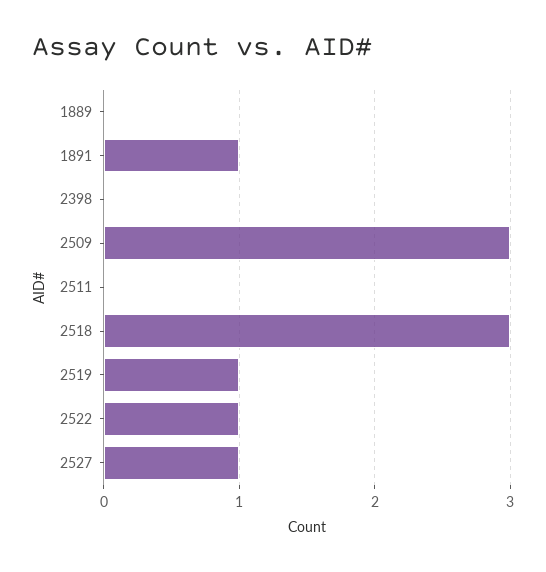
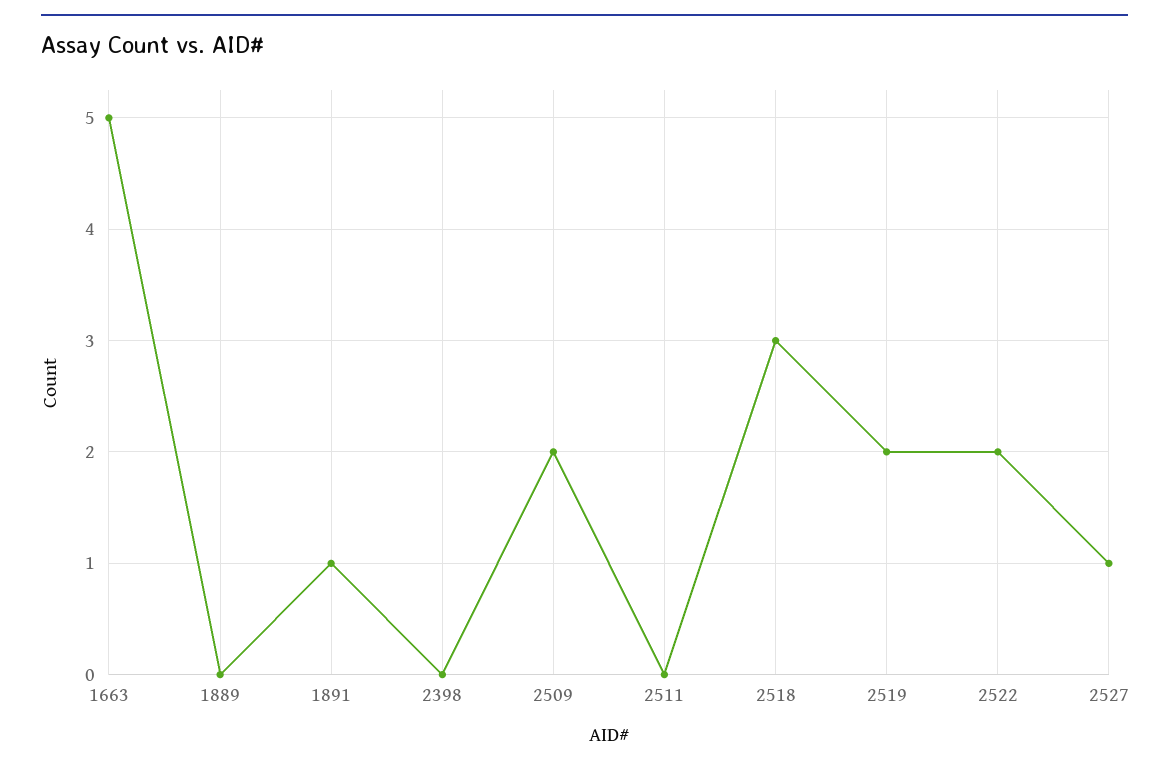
  {
    "1889": 0,
    "1891": 1,
    "2398": 0,
-   "2509": 3,
+   "2509": 2,
    "2511": 0,
    "2518": 3,
-   "2519": 1,
+   "2519": 2,
-   "2522": 1,
+   "2522": 2,
-   "2527": 1
+   "2527": 1,
+   "1663": 5
  }

